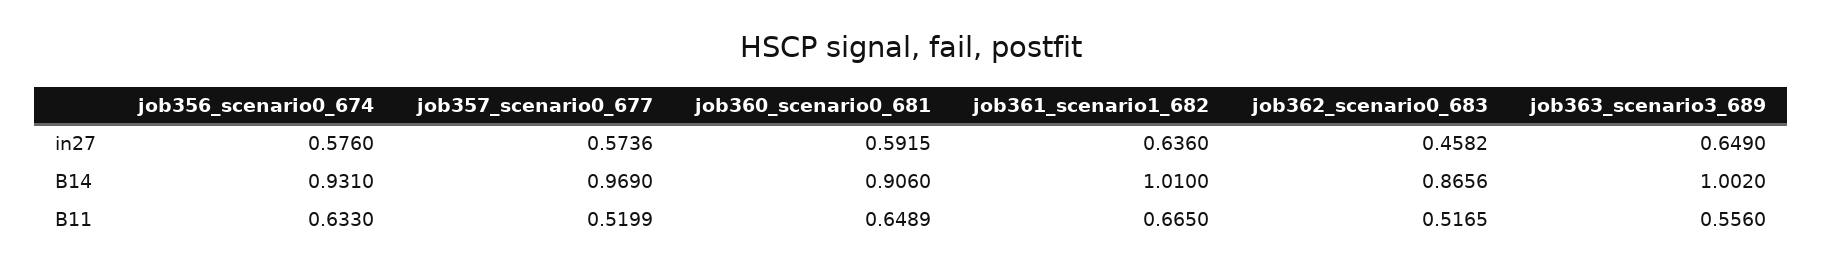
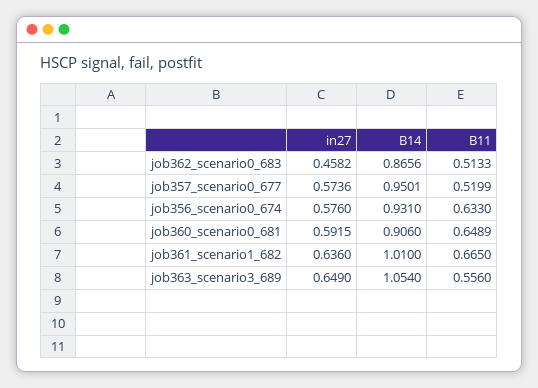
  {
    "job356_scenario0_674": {
      "in27": 0.576,
      "B14": 0.931,
      "B11": 0.633
    },
    "job357_scenario0_677": {
      "in27": 0.5736,
-     "B14": 0.969,
+     "B14": 0.9501,
      "B11": 0.5199
    },
    "job360_scenario0_681": {
      "in27": 0.5915,
      "B14": 0.906,
      "B11": 0.6489
    },
    "job361_scenario1_682": {
      "in27": 0.636,
      "B14": 1.01,
      "B11": 0.665
    },
    "job362_scenario0_683": {
      "in27": 0.4582,
      "B14": 0.8656,
-     "B11": 0.5165
+     "B11": 0.5133
    },
    "job363_scenario3_689": {
      "in27": 0.649,
-     "B14": 1.002,
+     "B14": 1.054,
      "B11": 0.556
    }
  }

